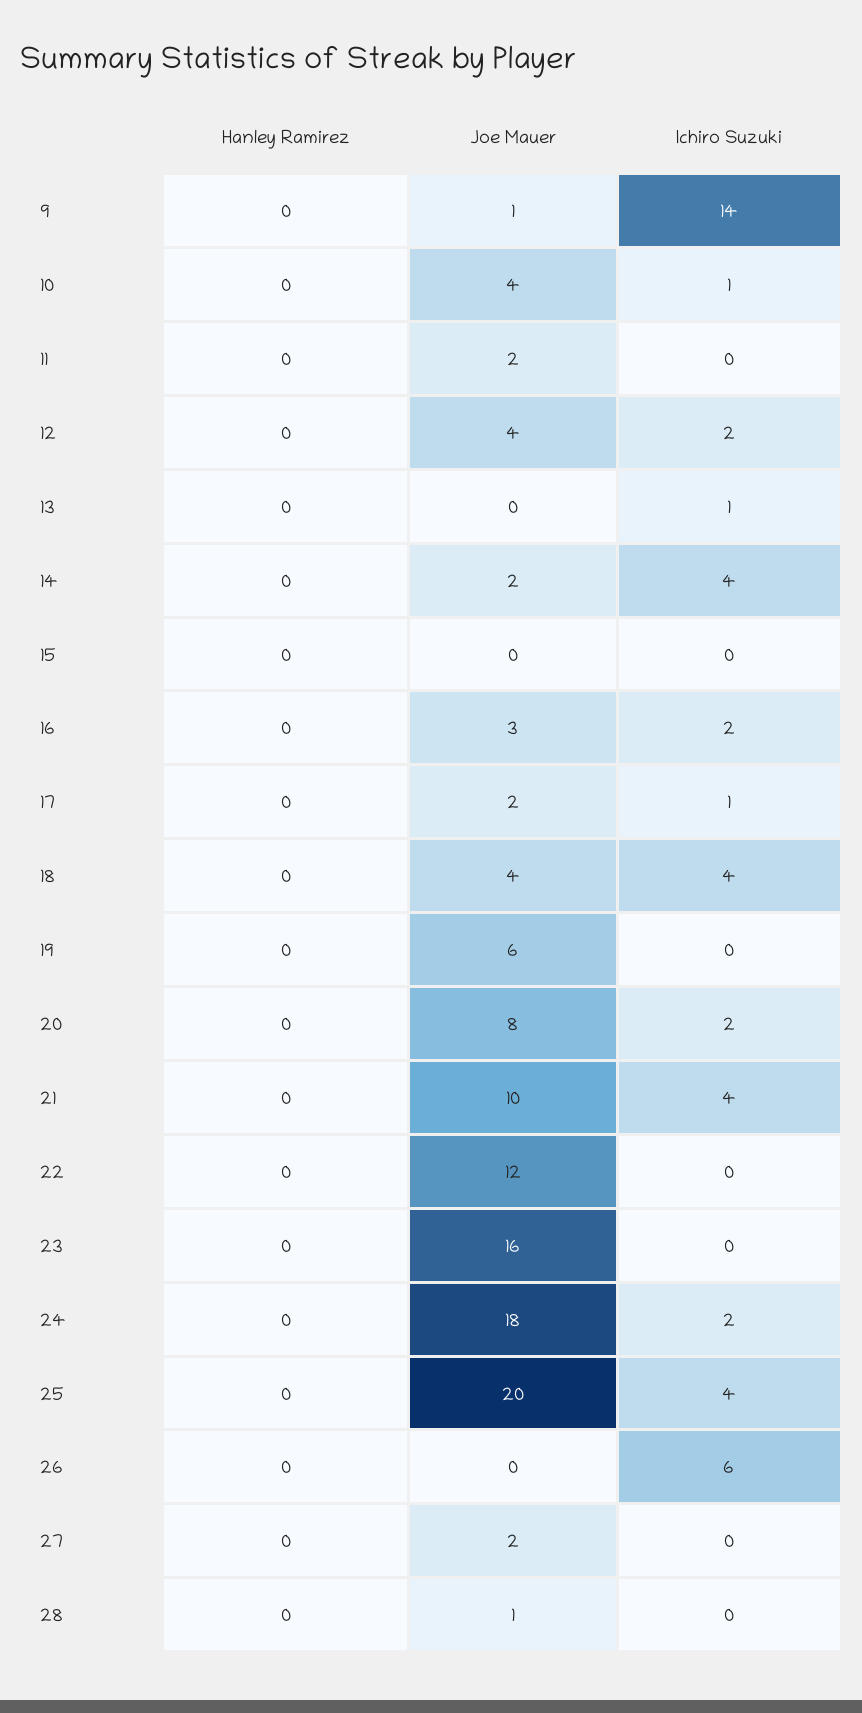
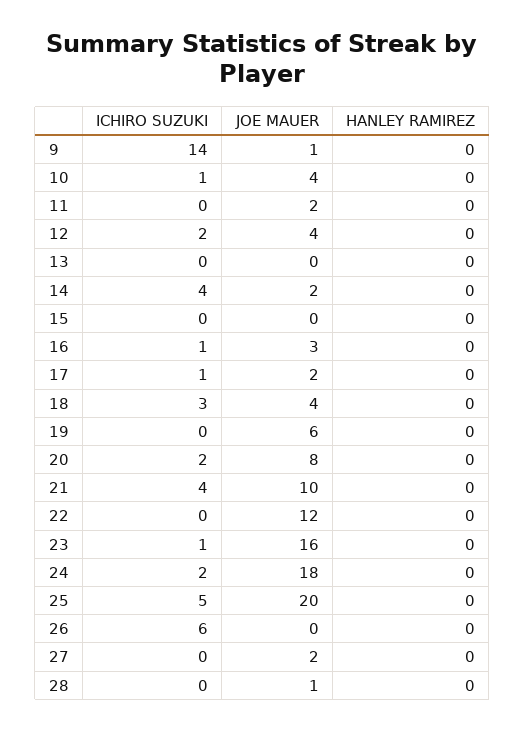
  {
    "Hanley Ramirez": {
      "9": 0,
      "10": 0,
      "11": 0,
      "12": 0,
      "13": 0,
      "14": 0,
      "15": 0,
      "16": 0,
      "17": 0,
      "18": 0,
      "19": 0,
      "20": 0,
      "21": 0,
      "22": 0,
      "23": 0,
      "24": 0,
      "25": 0,
      "26": 0,
      "27": 0,
      "28": 0
    },
    "Joe Mauer": {
      "9": 1,
      "10": 4,
      "11": 2,
      "12": 4,
      "13": 0,
      "14": 2,
      "15": 0,
      "16": 3,
      "17": 2,
      "18": 4,
      "19": 6,
      "20": 8,
      "21": 10,
      "22": 12,
      "23": 16,
      "24": 18,
      "25": 20,
      "26": 0,
      "27": 2,
      "28": 1
    },
    "Ichiro Suzuki": {
      "9": 14,
      "10": 1,
      "11": 0,
      "12": 2,
-     "13": 1,
+     "13": 0,
      "14": 4,
      "15": 0,
-     "16": 2,
+     "16": 1,
      "17": 1,
-     "18": 4,
+     "18": 3,
      "19": 0,
      "20": 2,
      "21": 4,
      "22": 0,
-     "23": 0,
+     "23": 1,
      "24": 2,
-     "25": 4,
+     "25": 5,
      "26": 6,
      "27": 0,
      "28": 0
    }
  }

